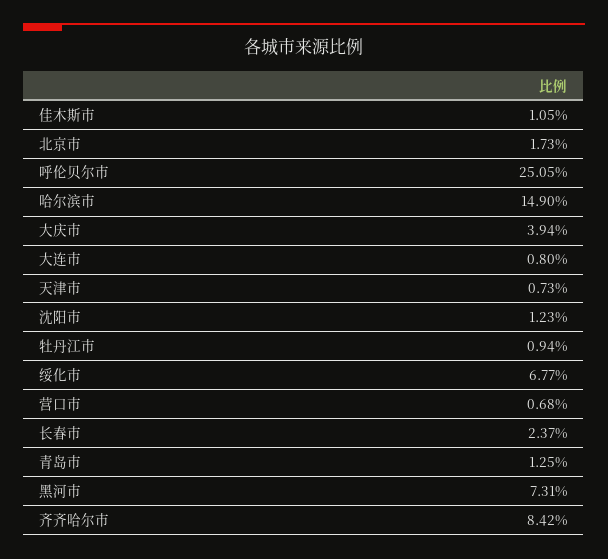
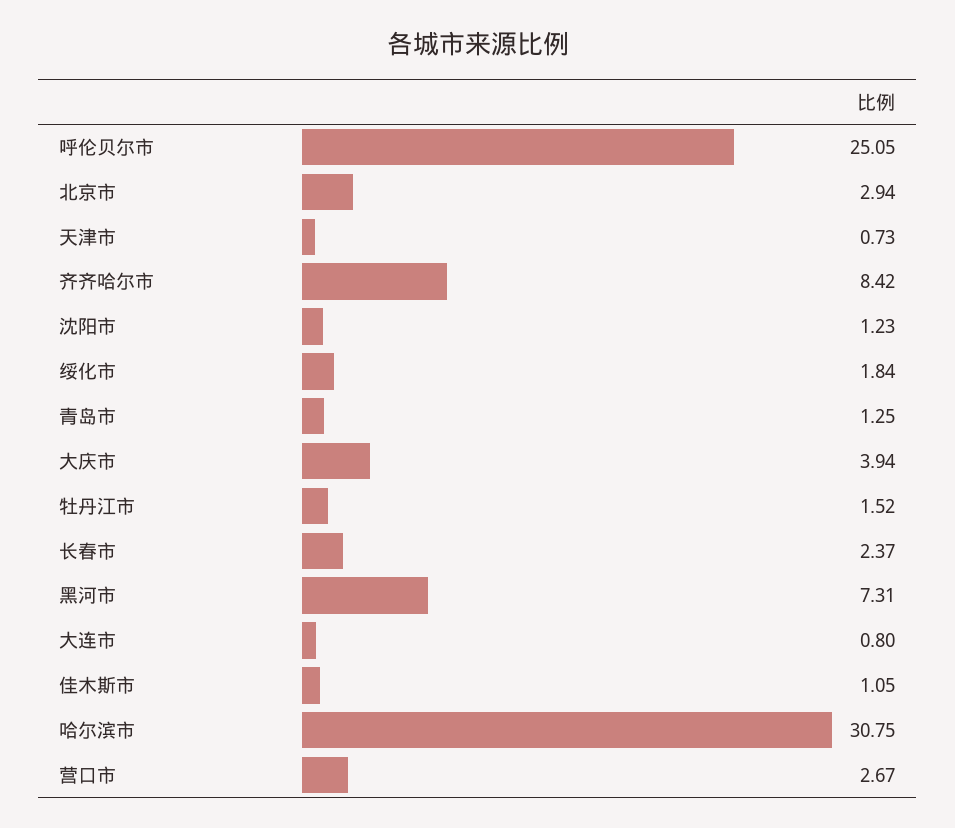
  {
    "佳木斯市": 1.05,
-   "北京市": 1.73,
+   "北京市": 2.94,
    "呼伦贝尔市": 25.05,
-   "哈尔滨市": 14.9,
+   "哈尔滨市": 30.75,
    "大庆市": 3.94,
    "大连市": 0.8,
    "天津市": 0.73,
    "沈阳市": 1.23,
-   "牡丹江市": 0.94,
+   "牡丹江市": 1.52,
-   "绥化市": 6.77,
+   "绥化市": 1.84,
-   "营口市": 0.68,
+   "营口市": 2.67,
    "长春市": 2.37,
    "青岛市": 1.25,
    "黑河市": 7.31,
    "齐齐哈尔市": 8.42
  }

